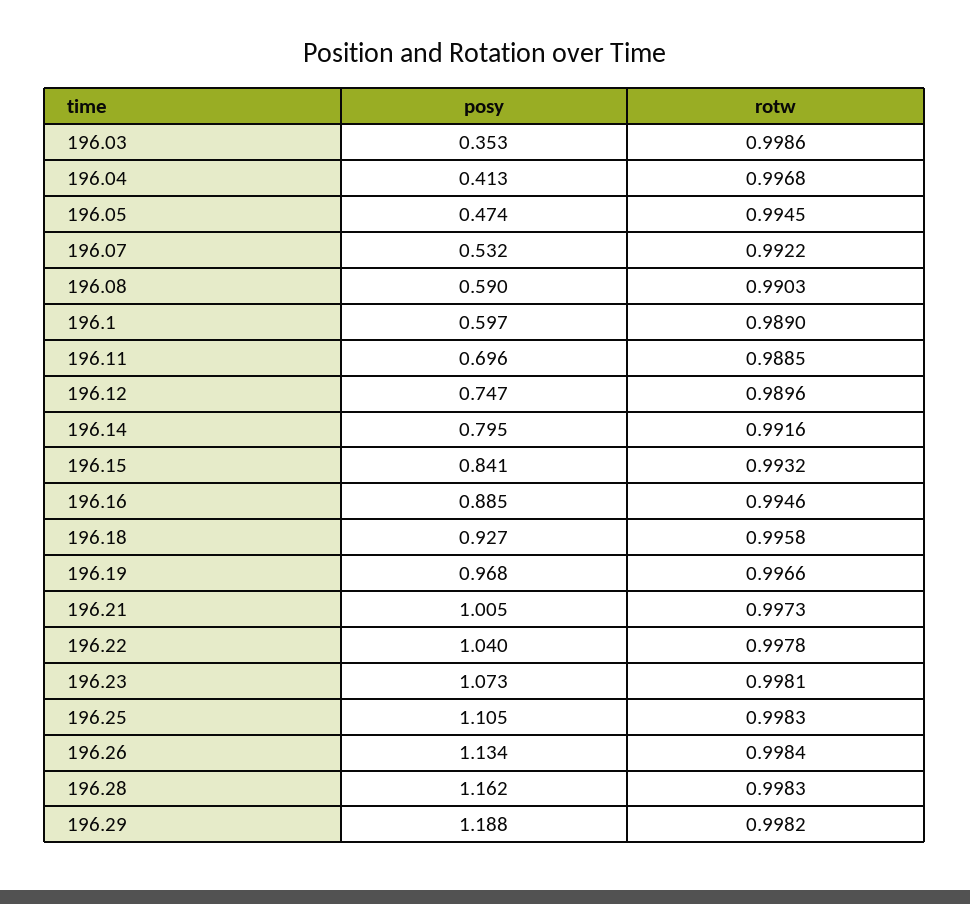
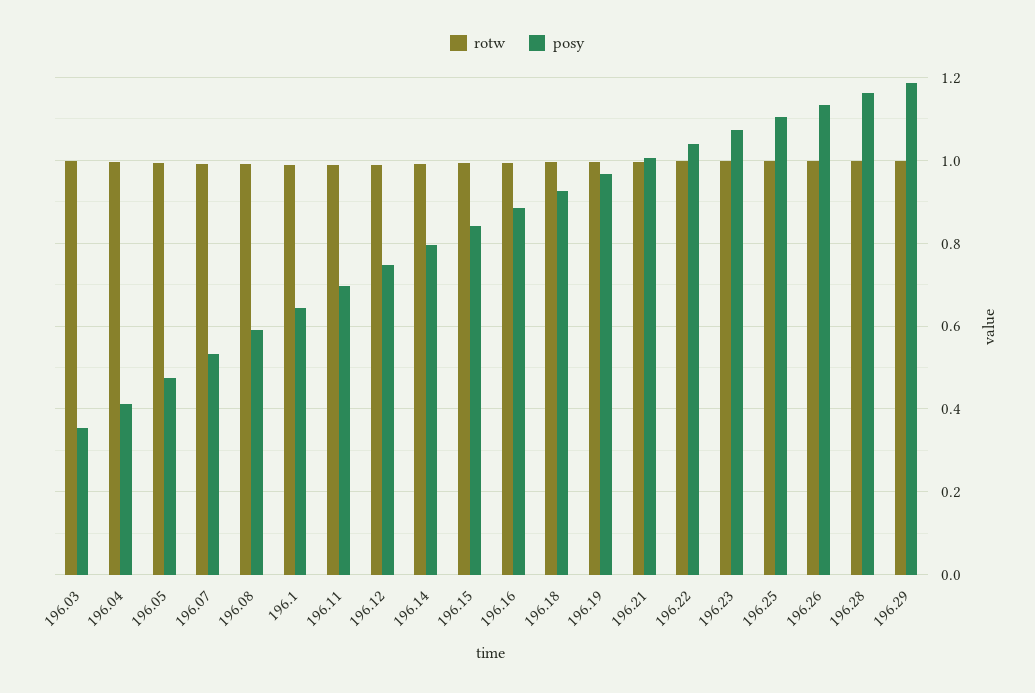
  {
    "posy": {
      "196.03": 0.353,
      "196.04": 0.413,
      "196.05": 0.474,
      "196.07": 0.532,
      "196.08": 0.59,
-     "196.1": 0.597,
+     "196.1": 0.64,
      "196.11": 0.696,
      "196.12": 0.747,
      "196.14": 0.795,
      "196.15": 0.841,
      "196.16": 0.885,
      "196.18": 0.927,
      "196.19": 0.968,
      "196.21": 1.005,
      "196.22": 1.04,
      "196.23": 1.073,
      "196.25": 1.105,
      "196.26": 1.134,
      "196.28": 1.162,
      "196.29": 1.188
    },
    "rotw": {
      "196.03": 0.9986,
      "196.04": 0.9968,
      "196.05": 0.9945,
      "196.07": 0.9922,
      "196.08": 0.9903,
      "196.1": 0.989,
      "196.11": 0.9885,
      "196.12": 0.9896,
      "196.14": 0.9916,
      "196.15": 0.9932,
      "196.16": 0.9946,
      "196.18": 0.9958,
      "196.19": 0.9966,
      "196.21": 0.9973,
      "196.22": 0.9978,
      "196.23": 0.9981,
      "196.25": 0.9983,
      "196.26": 0.9984,
      "196.28": 0.9983,
      "196.29": 0.9982
    }
  }

